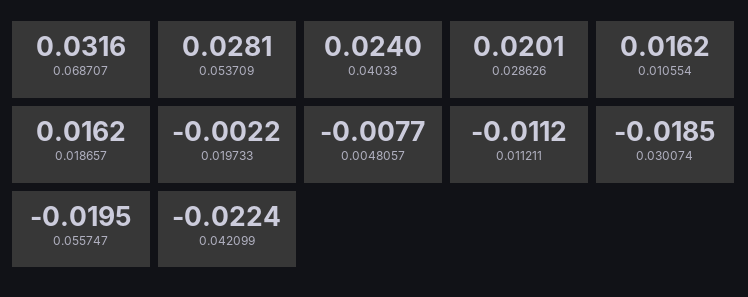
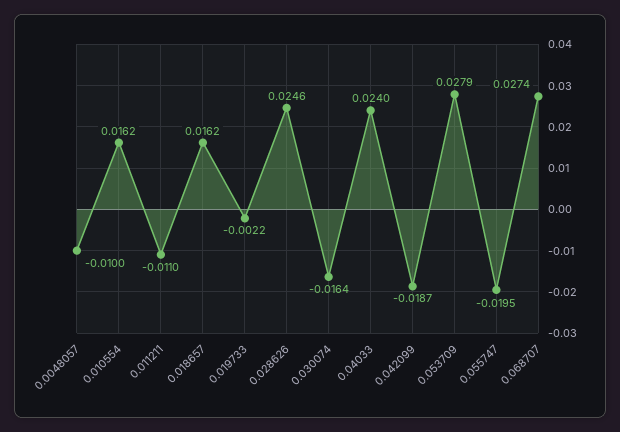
  {
-   "0.068707": 0.0316,
+   "0.068707": 0.0274,
-   "0.053709": 0.0281,
+   "0.053709": 0.0279,
    "0.04033": 0.024,
-   "0.028626": 0.0201,
+   "0.028626": 0.0246,
    "0.010554": 0.0162,
    "0.018657": 0.0162,
    "0.019733": -0.0022,
-   "0.0048057": -0.0077,
+   "0.0048057": -0.01,
-   "0.011211": -0.0112,
+   "0.011211": -0.011,
-   "0.030074": -0.0185,
+   "0.030074": -0.0164,
    "0.055747": -0.0195,
-   "0.042099": -0.0224
+   "0.042099": -0.0187
  }

